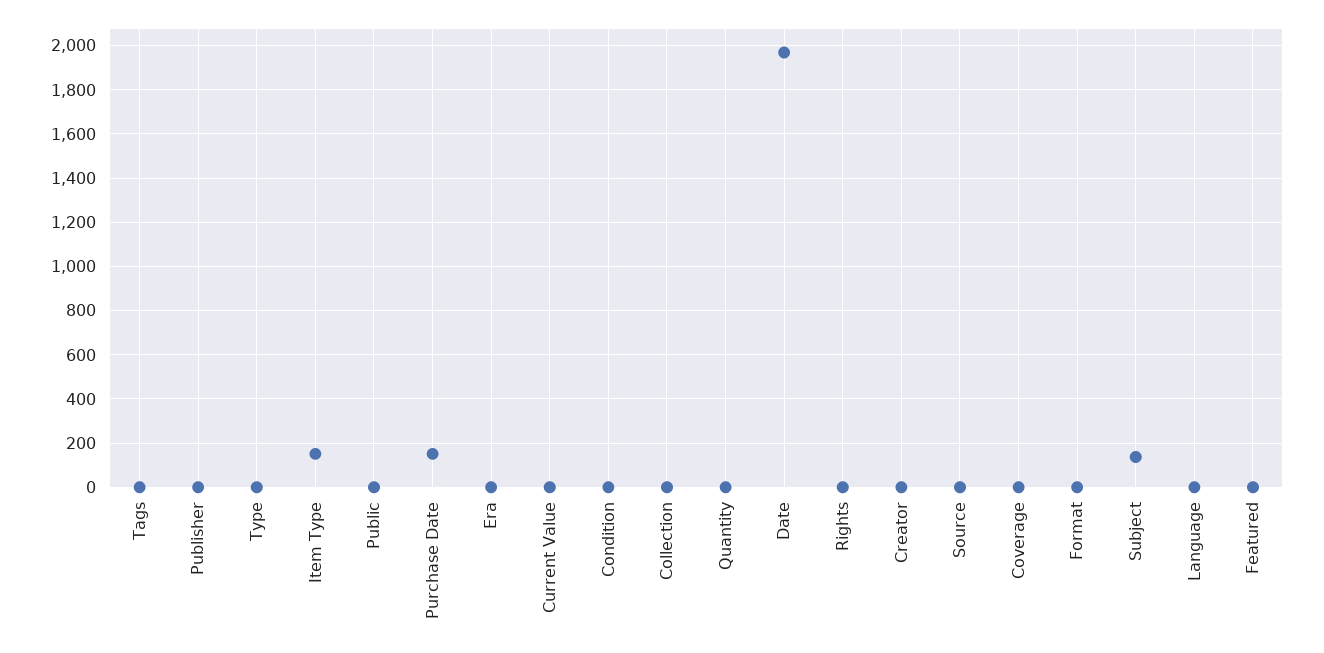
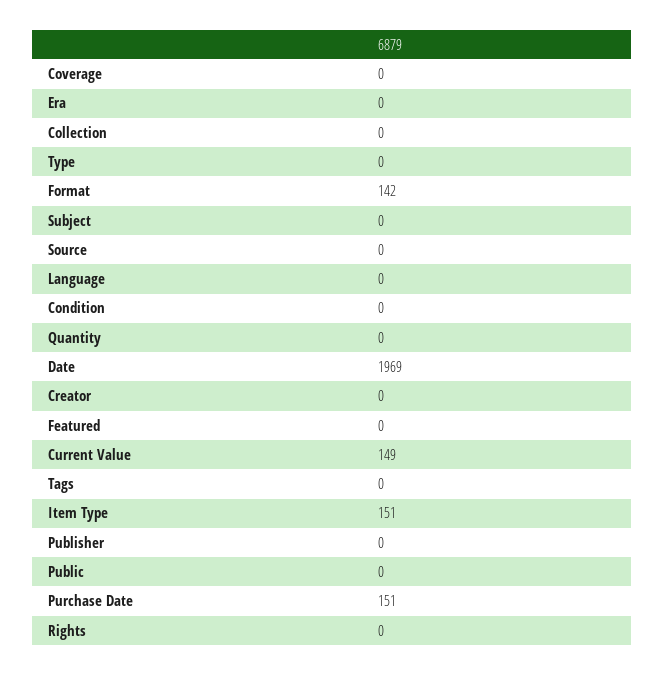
  {
    "Tags": 0,
    "Publisher": 0,
    "Type": 0,
    "Item Type": 151,
    "Public": 0,
    "Purchase Date": 151,
    "Era": 0,
-   "Current Value": 0,
+   "Current Value": 149,
    "Condition": 0,
    "Collection": 0,
    "Quantity": 0,
    "Date": 1969,
    "Rights": 0,
    "Creator": 0,
    "Source": 0,
    "Coverage": 0,
-   "Format": 0,
+   "Format": 142,
-   "Subject": 150,
+   "Subject": 0,
    "Language": 0,
    "Featured": 0
  }

